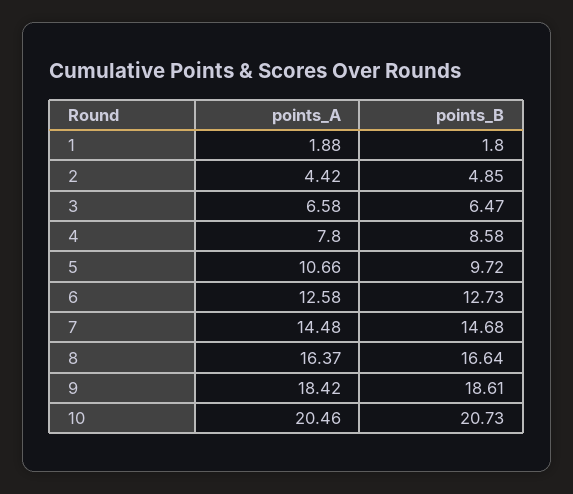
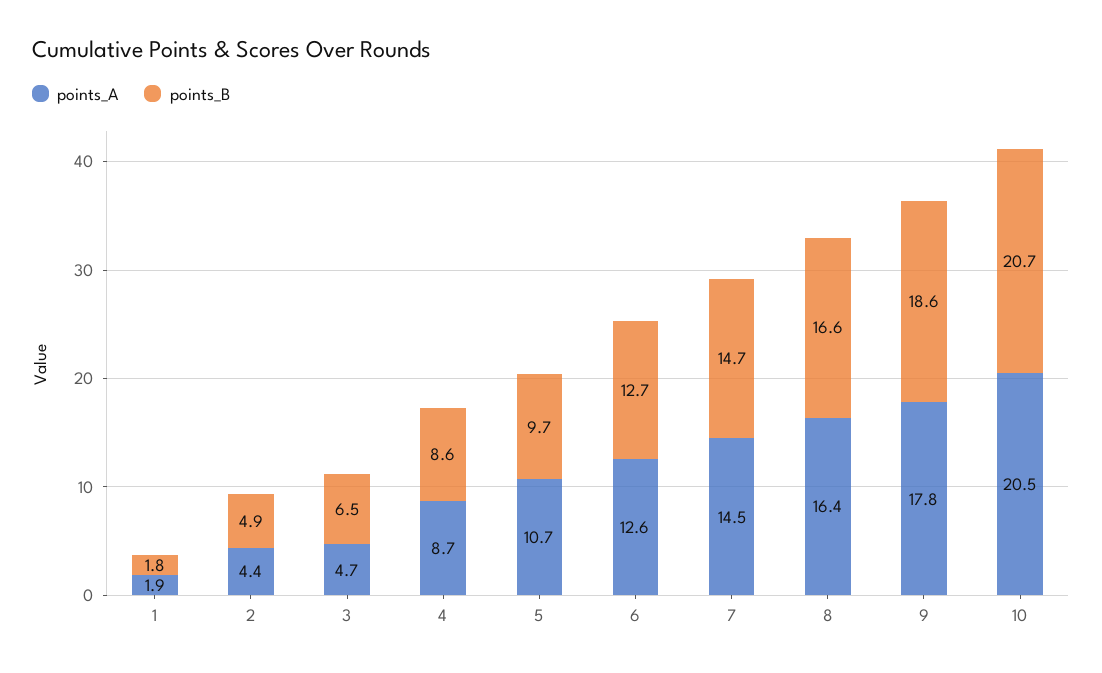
  {
    "points_A": {
      "1": 1.88,
      "2": 4.42,
-     "3": 6.58,
+     "3": 4.7,
-     "4": 7.8,
+     "4": 8.7,
      "5": 10.66,
      "6": 12.58,
      "7": 14.48,
      "8": 16.37,
-     "9": 18.42,
+     "9": 17.8,
      "10": 20.46
    },
    "points_B": {
      "1": 1.8,
      "2": 4.85,
      "3": 6.47,
      "4": 8.58,
      "5": 9.72,
      "6": 12.73,
      "7": 14.68,
      "8": 16.64,
      "9": 18.61,
      "10": 20.73
    }
  }

